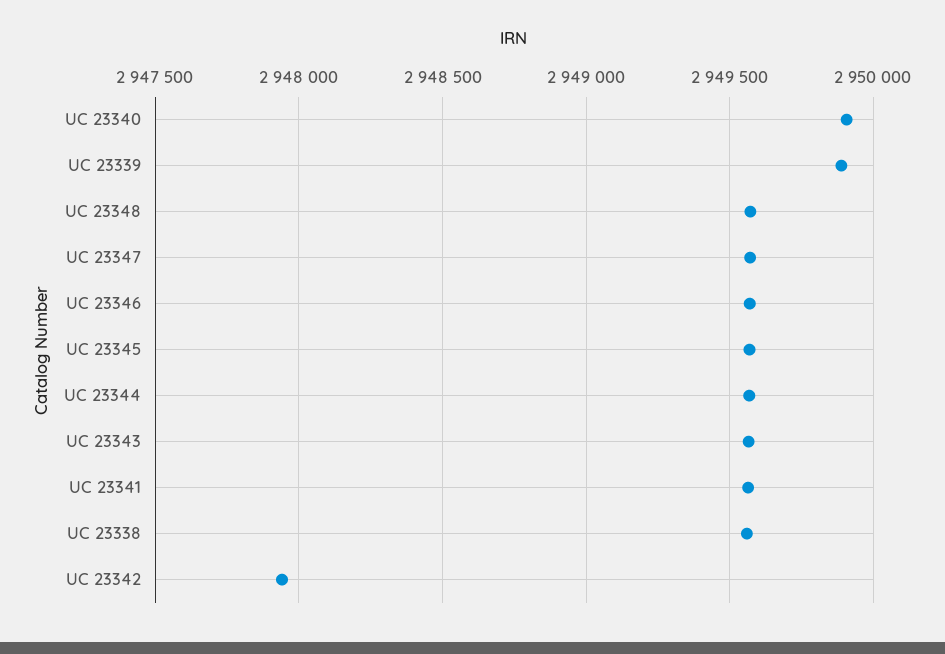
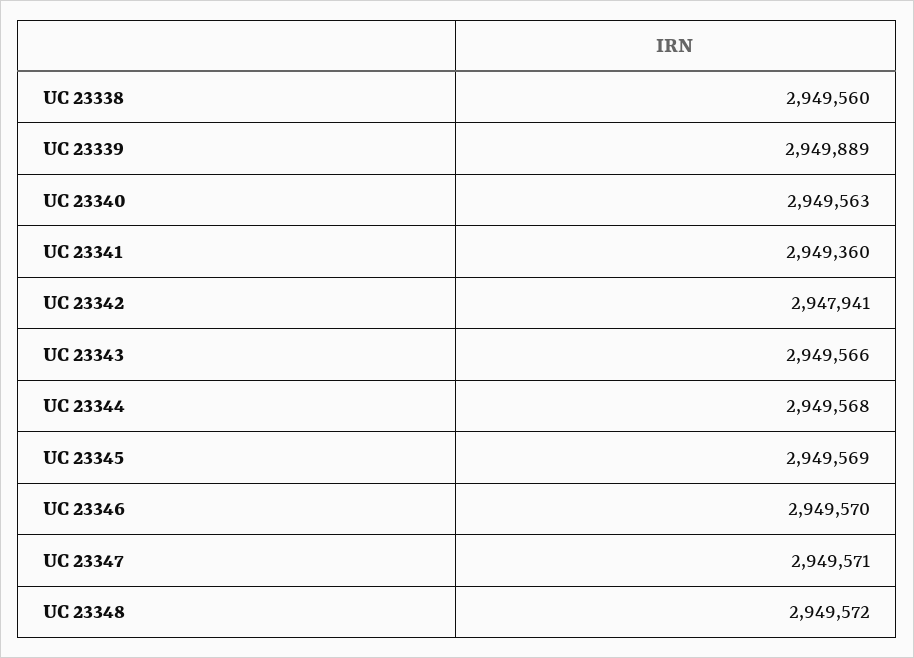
  {
-   "UC 23340": 2949900,
+   "UC 23340": 2949563,
    "UC 23339": 2949889,
    "UC 23348": 2949572,
    "UC 23347": 2949571,
    "UC 23346": 2949570,
    "UC 23345": 2949569,
    "UC 23344": 2949568,
    "UC 23343": 2949566,
-   "UC 23341": 2949550,
+   "UC 23341": 2949360,
    "UC 23338": 2949560,
    "UC 23342": 2947941
  }

